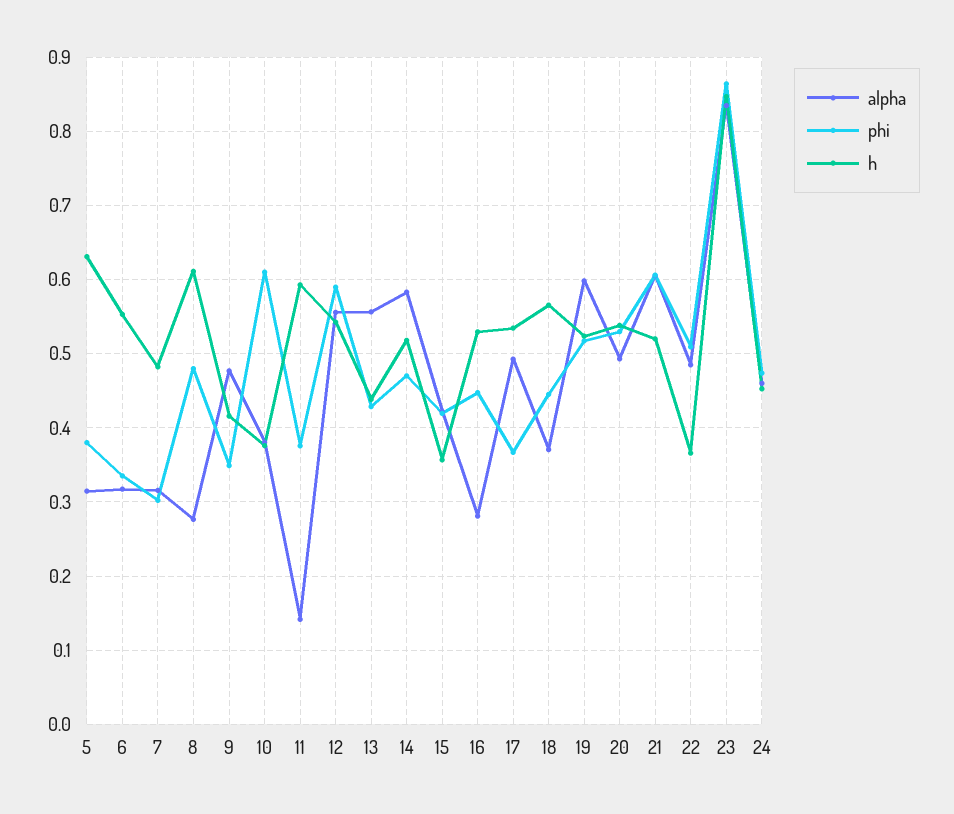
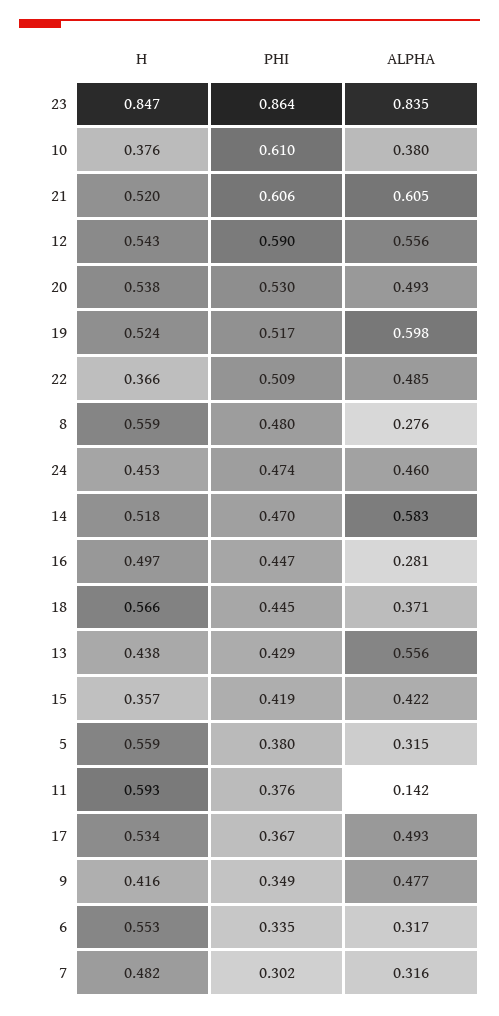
  {
    "alpha": {
      "5": 0.315,
      "6": 0.317,
      "7": 0.316,
      "8": 0.276,
      "9": 0.477,
      "10": 0.38,
      "11": 0.142,
      "12": 0.556,
      "13": 0.556,
      "14": 0.583,
      "15": 0.422,
      "16": 0.281,
      "17": 0.493,
      "18": 0.371,
      "19": 0.598,
      "20": 0.493,
      "21": 0.605,
      "22": 0.485,
      "23": 0.835,
      "24": 0.46
    },
    "phi": {
      "5": 0.38,
      "6": 0.335,
      "7": 0.302,
      "8": 0.48,
      "9": 0.349,
      "10": 0.61,
      "11": 0.376,
      "12": 0.59,
      "13": 0.429,
      "14": 0.47,
      "15": 0.419,
      "16": 0.447,
      "17": 0.367,
      "18": 0.445,
      "19": 0.517,
      "20": 0.53,
      "21": 0.606,
      "22": 0.509,
      "23": 0.864,
      "24": 0.474
    },
    "h": {
-     "5": 0.63,
+     "5": 0.559,
      "6": 0.553,
      "7": 0.482,
-     "8": 0.61,
+     "8": 0.559,
      "9": 0.416,
      "10": 0.376,
      "11": 0.593,
      "12": 0.543,
      "13": 0.438,
      "14": 0.518,
      "15": 0.357,
-     "16": 0.53,
+     "16": 0.497,
      "17": 0.534,
      "18": 0.566,
      "19": 0.524,
      "20": 0.538,
      "21": 0.52,
      "22": 0.366,
      "23": 0.847,
      "24": 0.453
    }
  }

